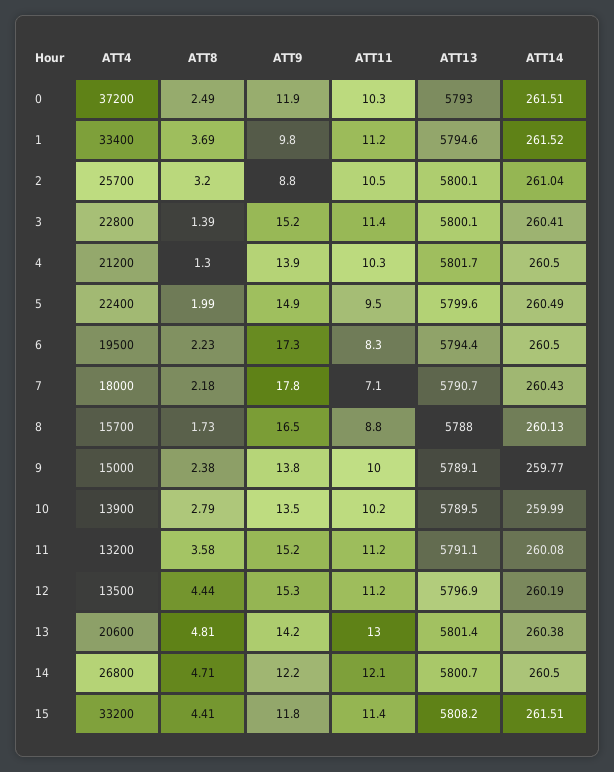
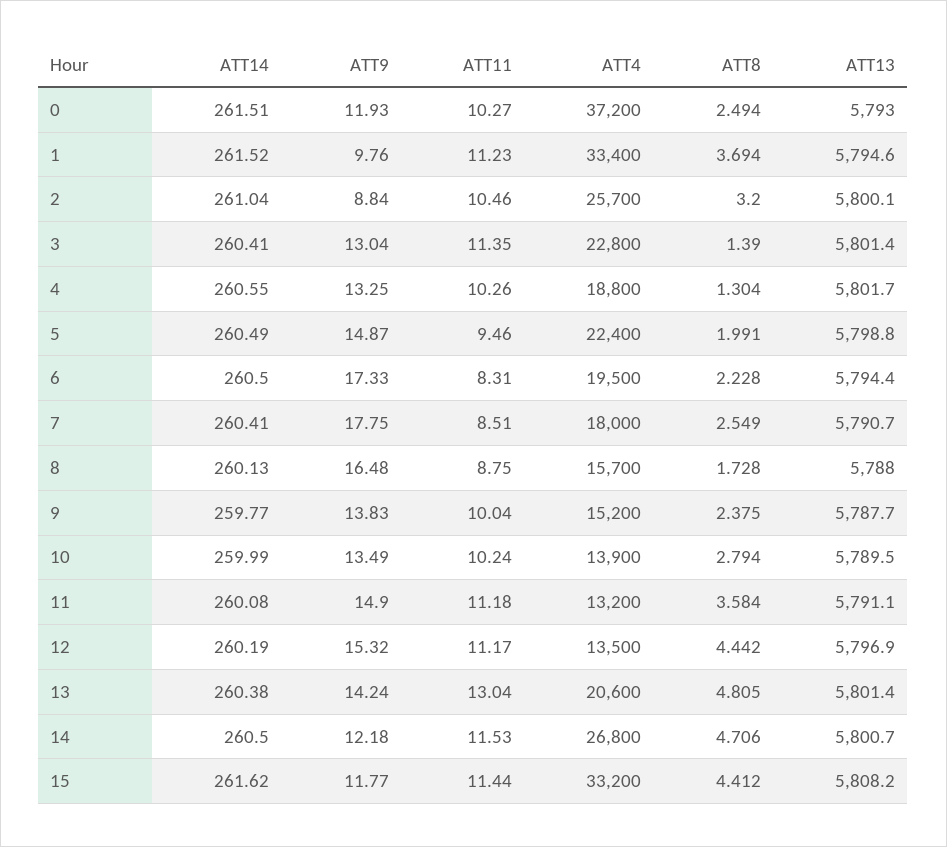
  {
    "ATT4": {
      "0": 37200,
      "1": 33400,
      "2": 25700,
      "3": 22800,
-     "4": 21200,
+     "4": 18800,
      "5": 22400,
      "6": 19500,
      "7": 18000,
      "8": 15700,
-     "9": 15000,
+     "9": 15200,
      "10": 13900,
      "11": 13200,
      "12": 13500,
      "13": 20600,
      "14": 26800,
      "15": 33200
    },
    "ATT8": {
      "0": 2.494,
      "1": 3.694,
      "2": 3.2,
      "3": 1.39,
      "4": 1.304,
      "5": 1.991,
      "6": 2.228,
-     "7": 2.18,
+     "7": 2.549,
      "8": 1.728,
      "9": 2.375,
      "10": 2.794,
      "11": 3.584,
      "12": 4.442,
      "13": 4.805,
      "14": 4.706,
      "15": 4.412
    },
    "ATT9": {
      "0": 11.93,
      "1": 9.76,
      "2": 8.84,
-     "3": 15.2,
+     "3": 13.04,
-     "4": 13.9,
+     "4": 13.25,
      "5": 14.87,
      "6": 17.33,
      "7": 17.75,
      "8": 16.48,
      "9": 13.83,
      "10": 13.49,
-     "11": 15.2,
+     "11": 14.9,
      "12": 15.32,
      "13": 14.24,
      "14": 12.18,
      "15": 11.77
    },
    "ATT11": {
      "0": 10.27,
      "1": 11.23,
      "2": 10.46,
      "3": 11.35,
      "4": 10.26,
      "5": 9.46,
      "6": 8.31,
-     "7": 7.1,
+     "7": 8.51,
      "8": 8.75,
      "9": 10.04,
      "10": 10.24,
      "11": 11.18,
      "12": 11.17,
      "13": 13.04,
-     "14": 12.1,
+     "14": 11.53,
      "15": 11.44
    },
    "ATT13": {
      "0": 5793,
      "1": 5794.6,
      "2": 5800.1,
-     "3": 5800.1,
+     "3": 5801.4,
      "4": 5801.7,
-     "5": 5799.6,
+     "5": 5798.8,
      "6": 5794.4,
      "7": 5790.7,
      "8": 5788,
-     "9": 5789.1,
+     "9": 5787.7,
      "10": 5789.5,
      "11": 5791.1,
      "12": 5796.9,
      "13": 5801.4,
      "14": 5800.7,
      "15": 5808.2
    },
    "ATT14": {
      "0": 261.51,
      "1": 261.52,
      "2": 261.04,
      "3": 260.41,
-     "4": 260.5,
+     "4": 260.55,
      "5": 260.49,
      "6": 260.5,
-     "7": 260.43,
+     "7": 260.41,
      "8": 260.13,
      "9": 259.77,
      "10": 259.99,
      "11": 260.08,
      "12": 260.19,
      "13": 260.38,
      "14": 260.5,
-     "15": 261.51
+     "15": 261.62
    }
  }

